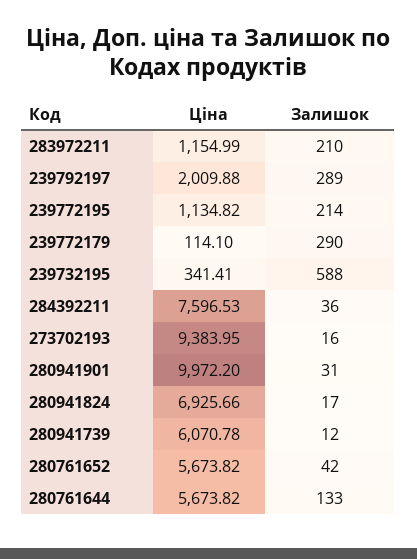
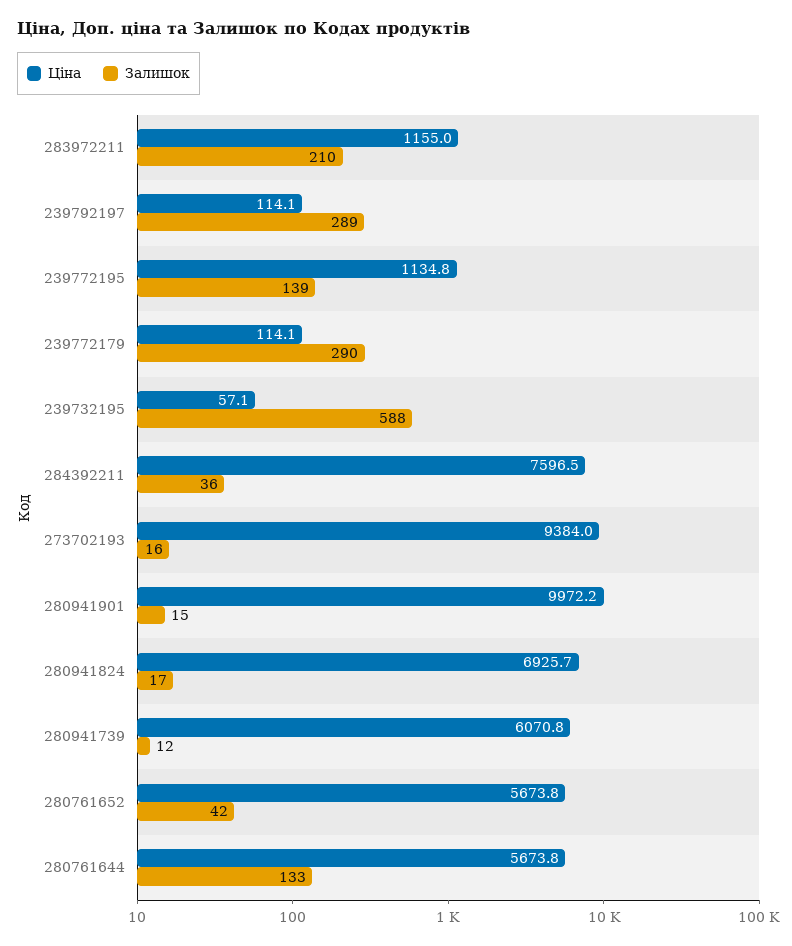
  {
    "Ціна": {
      "283972211": 1154.99,
-     "239792197": 2009.88,
+     "239792197": 114.1,
      "239772195": 1134.82,
      "239772179": 114.1,
-     "239732195": 341.41,
+     "239732195": 57.1,
      "284392211": 7596.53,
      "273702193": 9383.95,
      "280941901": 9972.2,
      "280941824": 6925.66,
      "280941739": 6070.78,
      "280761652": 5673.82,
      "280761644": 5673.82
    },
    "Залишок": {
      "283972211": 210,
      "239792197": 289,
-     "239772195": 214,
+     "239772195": 139,
      "239772179": 290,
      "239732195": 588,
      "284392211": 36,
      "273702193": 16,
-     "280941901": 31,
+     "280941901": 15,
      "280941824": 17,
      "280941739": 12,
      "280761652": 42,
      "280761644": 133
    }
  }

